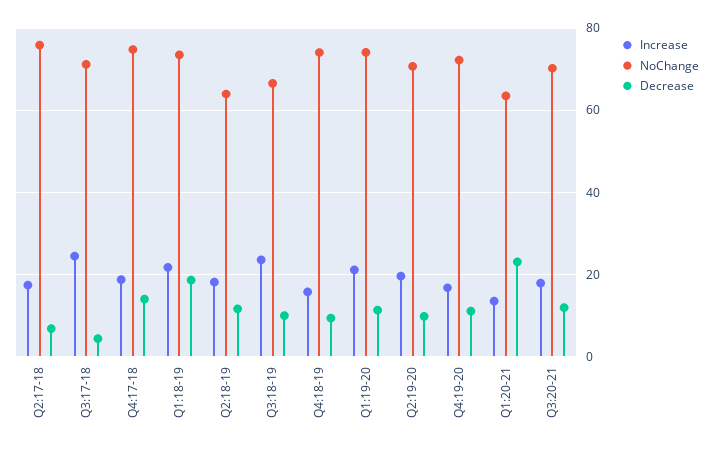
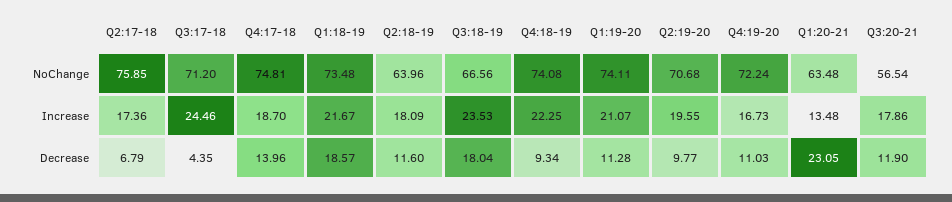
  {
    "Increase": {
      "Q2:17-18": 17.36,
      "Q3:17-18": 24.46,
      "Q4:17-18": 18.7,
      "Q1:18-19": 21.67,
      "Q2:18-19": 18.09,
      "Q3:18-19": 23.53,
-     "Q4:18-19": 16,
+     "Q4:18-19": 22.25,
      "Q1:19-20": 21.07,
      "Q2:19-20": 19.55,
      "Q4:19-20": 16.73,
      "Q1:20-21": 13.48,
      "Q3:20-21": 17.86
    },
    "NoChange": {
      "Q2:17-18": 75.85,
      "Q3:17-18": 71.2,
      "Q4:17-18": 74.81,
      "Q1:18-19": 73.48,
      "Q2:18-19": 63.96,
      "Q3:18-19": 66.56,
      "Q4:18-19": 74.08,
      "Q1:19-20": 74.11,
      "Q2:19-20": 70.68,
      "Q4:19-20": 72.24,
      "Q1:20-21": 63.48,
-     "Q3:20-21": 70
+     "Q3:20-21": 56.54
    },
    "Decrease": {
      "Q2:17-18": 6.79,
      "Q3:17-18": 4.35,
      "Q4:17-18": 13.96,
      "Q1:18-19": 18.57,
      "Q2:18-19": 11.6,
-     "Q3:18-19": 10,
+     "Q3:18-19": 18.04,
      "Q4:18-19": 9.34,
      "Q1:19-20": 11.28,
      "Q2:19-20": 9.77,
      "Q4:19-20": 11.03,
      "Q1:20-21": 23.05,
      "Q3:20-21": 11.9
    }
  }

